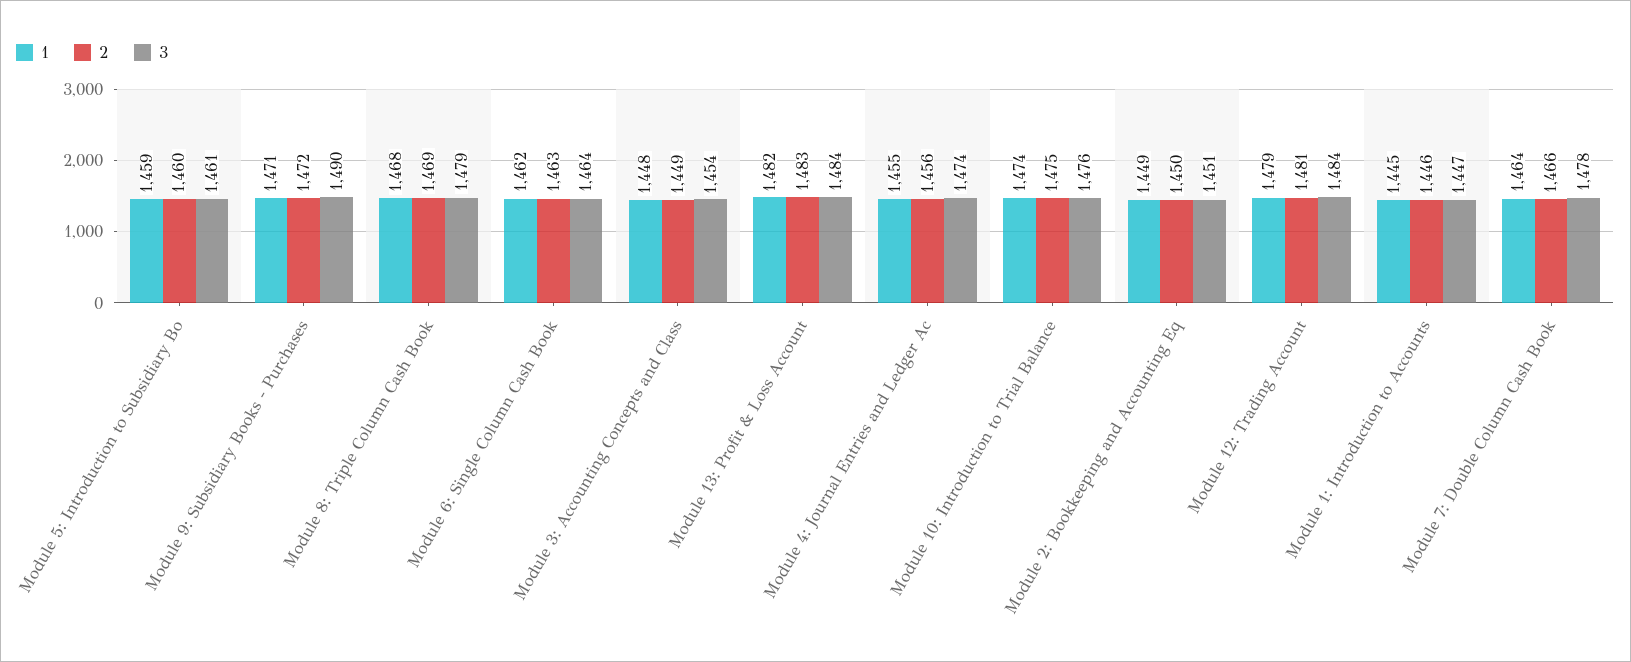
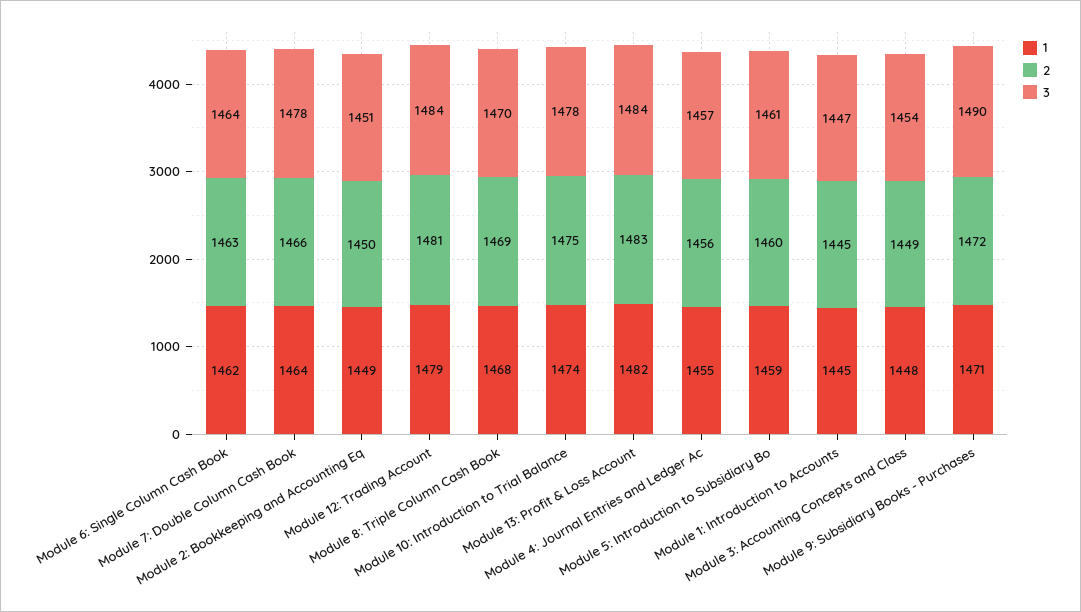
  {
    "1": {
      "Module 5: Introduction to Subsidiary Bo": 1459,
      "Module 9: Subsidiary Books - Purchases": 1471,
      "Module 8: Triple Column Cash Book": 1468,
      "Module 6: Single Column Cash Book": 1462,
      "Module 3: Accounting Concepts and Class": 1448,
      "Module 13: Profit & Loss Account": 1482,
      "Module 4: Journal Entries and Ledger Ac": 1455,
      "Module 10: Introduction to Trial Balance": 1474,
      "Module 2: Bookkeeping and Accounting Eq": 1449,
      "Module 12: Trading Account": 1479,
      "Module 1: Introduction to Accounts": 1445,
      "Module 7: Double Column Cash Book": 1464
    },
    "2": {
      "Module 5: Introduction to Subsidiary Bo": 1460,
      "Module 9: Subsidiary Books - Purchases": 1472,
      "Module 8: Triple Column Cash Book": 1469,
      "Module 6: Single Column Cash Book": 1463,
      "Module 3: Accounting Concepts and Class": 1449,
      "Module 13: Profit & Loss Account": 1483,
      "Module 4: Journal Entries and Ledger Ac": 1456,
      "Module 10: Introduction to Trial Balance": 1475,
      "Module 2: Bookkeeping and Accounting Eq": 1450,
      "Module 12: Trading Account": 1481,
-     "Module 1: Introduction to Accounts": 1446,
+     "Module 1: Introduction to Accounts": 1445,
      "Module 7: Double Column Cash Book": 1466
    },
    "3": {
      "Module 5: Introduction to Subsidiary Bo": 1461,
      "Module 9: Subsidiary Books - Purchases": 1490,
-     "Module 8: Triple Column Cash Book": 1479,
+     "Module 8: Triple Column Cash Book": 1470,
      "Module 6: Single Column Cash Book": 1464,
      "Module 3: Accounting Concepts and Class": 1454,
      "Module 13: Profit & Loss Account": 1484,
-     "Module 4: Journal Entries and Ledger Ac": 1474,
+     "Module 4: Journal Entries and Ledger Ac": 1457,
-     "Module 10: Introduction to Trial Balance": 1476,
+     "Module 10: Introduction to Trial Balance": 1478,
      "Module 2: Bookkeeping and Accounting Eq": 1451,
      "Module 12: Trading Account": 1484,
      "Module 1: Introduction to Accounts": 1447,
      "Module 7: Double Column Cash Book": 1478
    }
  }

